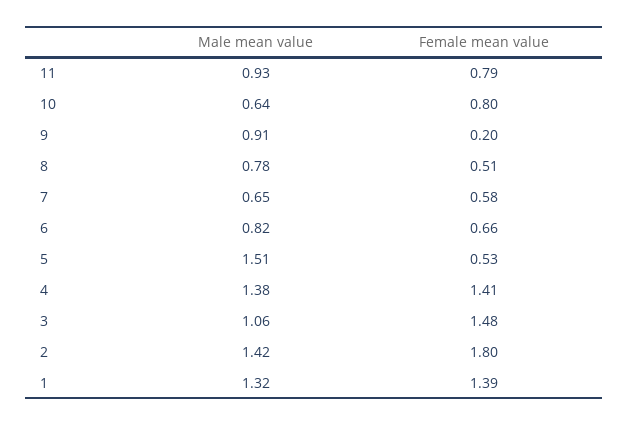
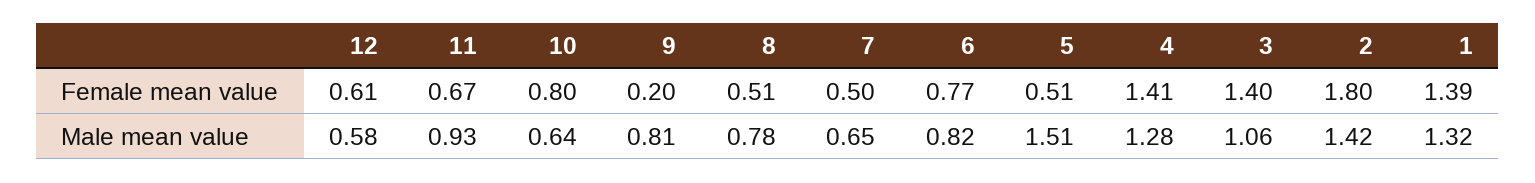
  {
    "Male mean value": {
      "11": 0.93,
      "10": 0.64,
-     "9": 0.91,
+     "9": 0.81,
      "8": 0.78,
      "7": 0.65,
      "6": 0.82,
      "5": 1.51,
-     "4": 1.38,
+     "4": 1.28,
      "3": 1.06,
      "2": 1.42,
-     "1": 1.32
+     "1": 1.32,
+     "12": 0.58
    },
    "Female mean value": {
-     "11": 0.79,
+     "11": 0.67,
      "10": 0.8,
      "9": 0.2,
      "8": 0.51,
-     "7": 0.58,
+     "7": 0.5,
-     "6": 0.66,
+     "6": 0.77,
-     "5": 0.53,
+     "5": 0.51,
      "4": 1.41,
-     "3": 1.48,
+     "3": 1.4,
      "2": 1.8,
-     "1": 1.39
+     "1": 1.39,
+     "12": 0.61
    }
  }

